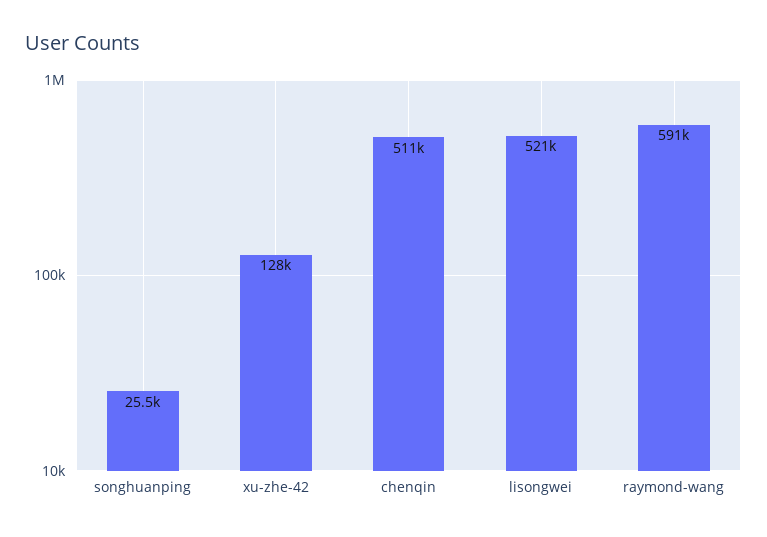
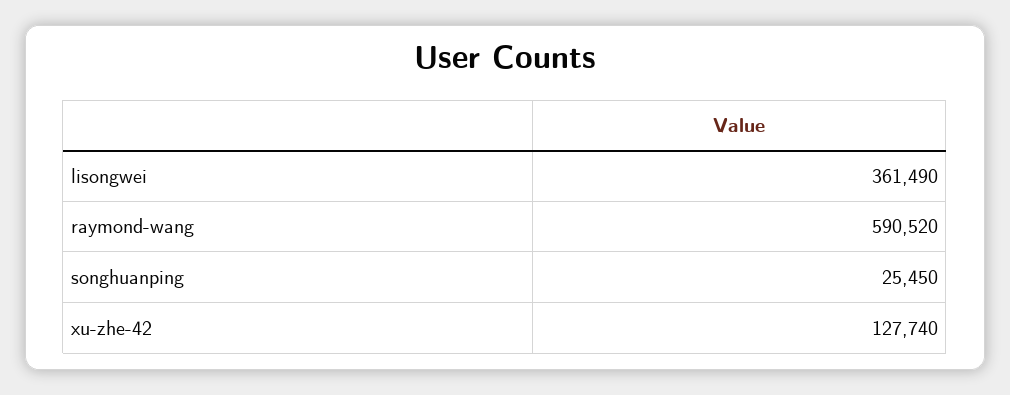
  {
    "songhuanping": 25450,
    "xu-zhe-42": 127740,
-   "chenqin": 511000,
-   "lisongwei": 521000,
+   "lisongwei": 361490,
    "raymond-wang": 590520
  }

